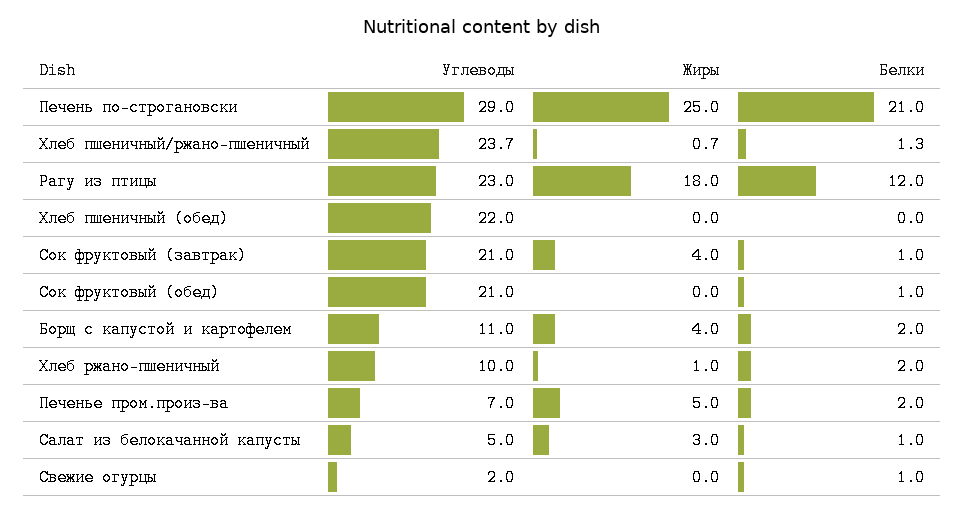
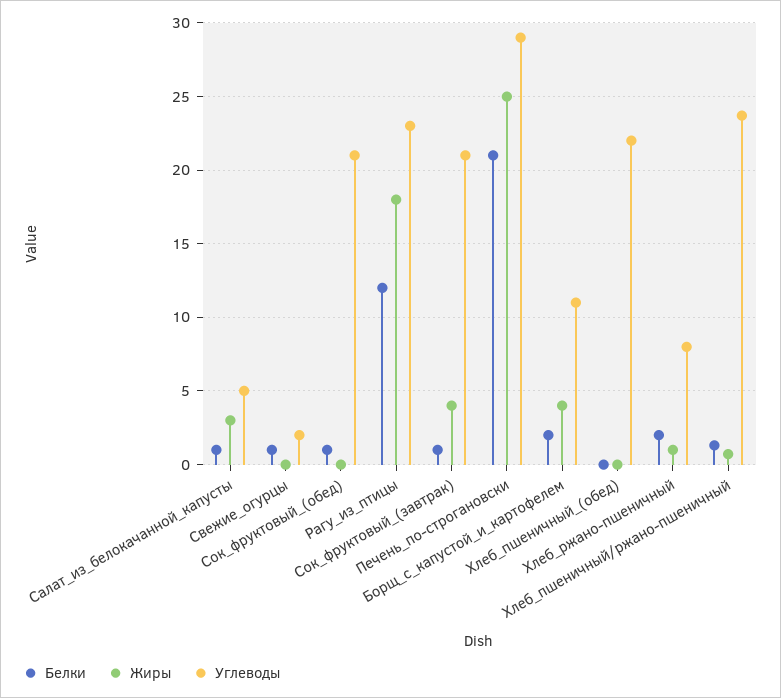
  {
    "Углеводы": {
      "Печень по-строгановски": 29,
      "Хлеб пшеничный/ржано-пшеничный": 23.7,
      "Рагу из птицы": 23,
      "Хлеб пшеничный (обед)": 22,
      "Сок фруктовый (завтрак)": 21,
      "Сок фруктовый (обед)": 21,
      "Борщ с капустой и картофелем": 11,
-     "Хлеб ржано-пшеничный": 10,
+     "Хлеб ржано-пшеничный": 8,
-     "Печенье пром.произ-ва": 7,
      "Салат из белокачанной капусты": 5,
      "Свежие огурцы": 2
    },
    "Жиры": {
      "Печень по-строгановски": 25,
      "Хлеб пшеничный/ржано-пшеничный": 0.7,
      "Рагу из птицы": 18,
      "Хлеб пшеничный (обед)": 0,
      "Сок фруктовый (завтрак)": 4,
      "Сок фруктовый (обед)": 0,
      "Борщ с капустой и картофелем": 4,
      "Хлеб ржано-пшеничный": 1,
-     "Печенье пром.произ-ва": 5,
      "Салат из белокачанной капусты": 3,
      "Свежие огурцы": 0
    },
    "Белки": {
      "Печень по-строгановски": 21,
      "Хлеб пшеничный/ржано-пшеничный": 1.3,
      "Рагу из птицы": 12,
      "Хлеб пшеничный (обед)": 0,
      "Сок фруктовый (завтрак)": 1,
      "Сок фруктовый (обед)": 1,
      "Борщ с капустой и картофелем": 2,
      "Хлеб ржано-пшеничный": 2,
-     "Печенье пром.произ-ва": 2,
      "Салат из белокачанной капусты": 1,
      "Свежие огурцы": 1
    }
  }

